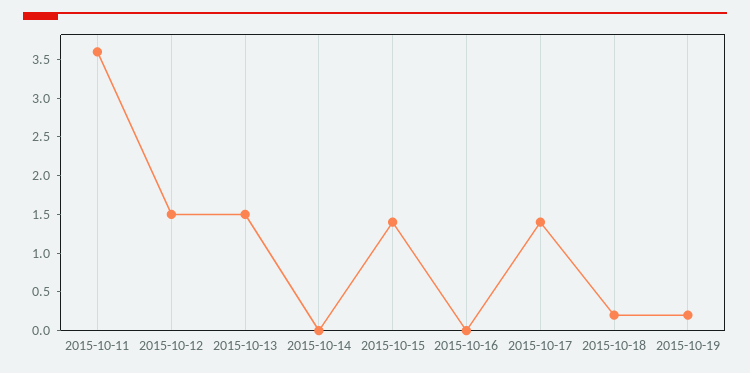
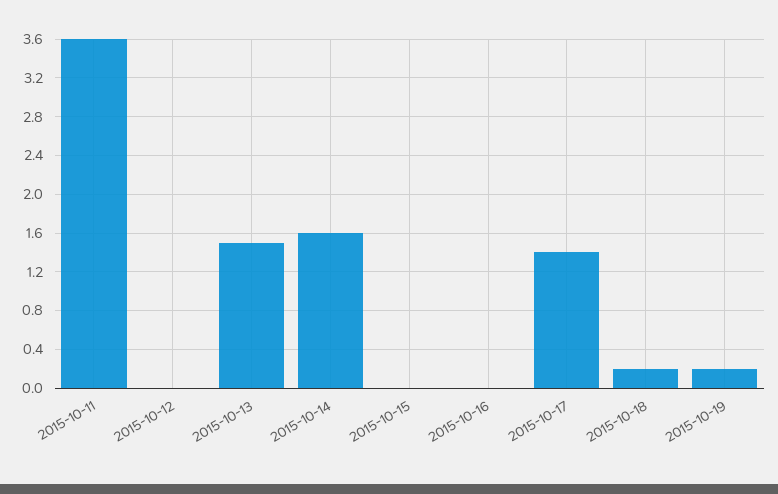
  {
    "2015-10-11": 3.6,
-   "2015-10-12": 1.5,
+   "2015-10-12": 0,
    "2015-10-13": 1.5,
-   "2015-10-14": 0,
+   "2015-10-14": 1.6,
-   "2015-10-15": 1.5,
+   "2015-10-15": 0,
    "2015-10-16": 0,
    "2015-10-17": 1.4,
    "2015-10-18": 0.2,
    "2015-10-19": 0.2
  }

